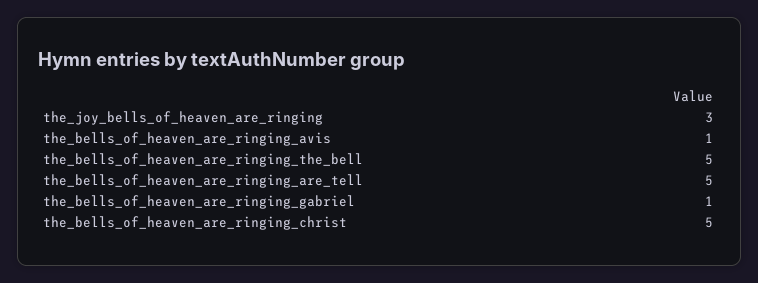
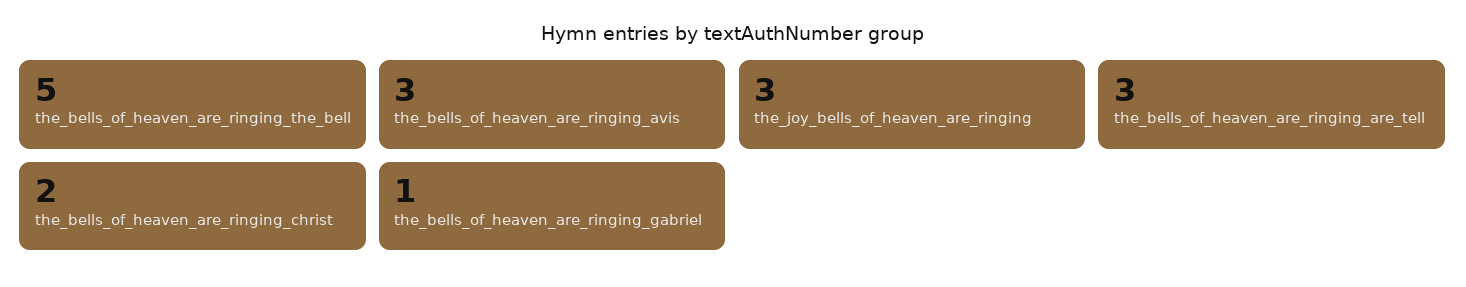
  {
    "the_joy_bells_of_heaven_are_ringing": 3,
-   "the_bells_of_heaven_are_ringing_avis": 1,
+   "the_bells_of_heaven_are_ringing_avis": 3,
    "the_bells_of_heaven_are_ringing_the_bell": 5,
-   "the_bells_of_heaven_are_ringing_are_tell": 5,
+   "the_bells_of_heaven_are_ringing_are_tell": 3,
    "the_bells_of_heaven_are_ringing_gabriel": 1,
-   "the_bells_of_heaven_are_ringing_christ": 5
+   "the_bells_of_heaven_are_ringing_christ": 2
  }

